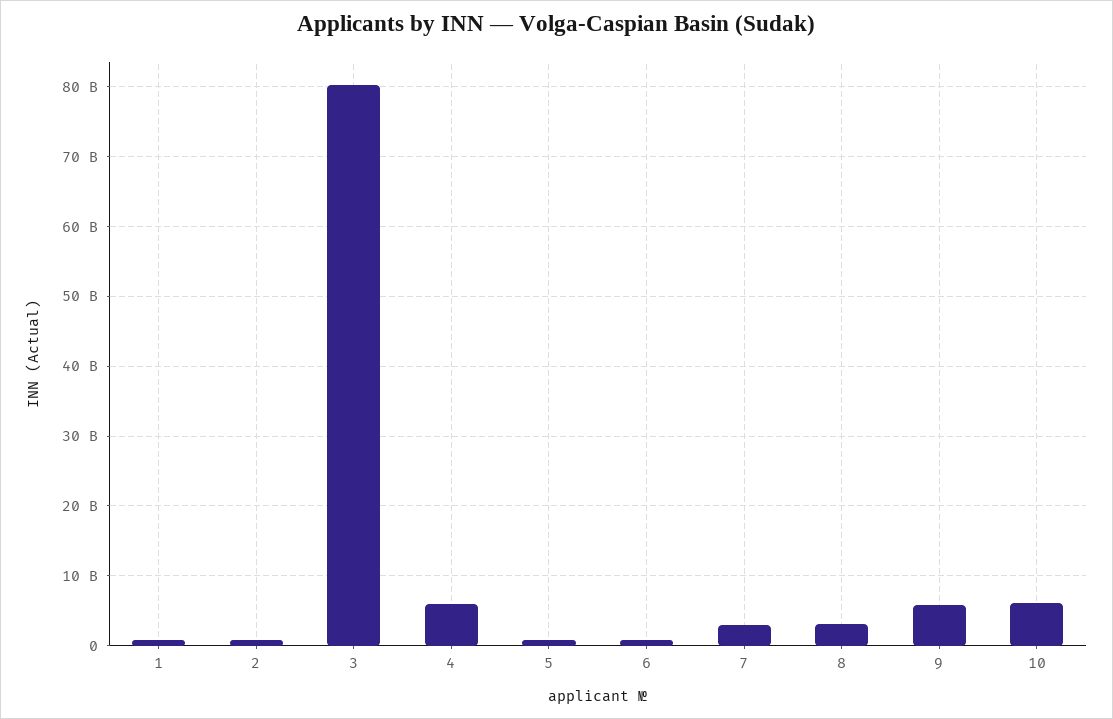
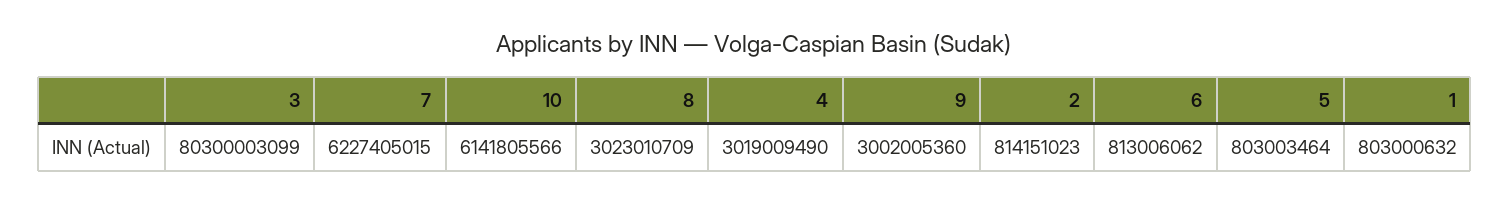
  {
    "1": 803000632,
    "2": 814151023,
    "3": 80300003099,
-   "4": 6000000000,
+   "4": 3019009490,
    "5": 803003464,
    "6": 813006062,
-   "7": 3000000000,
+   "7": 6227405015,
    "8": 3023010709,
-   "9": 6000000000,
+   "9": 3002005360,
    "10": 6141805566
  }

